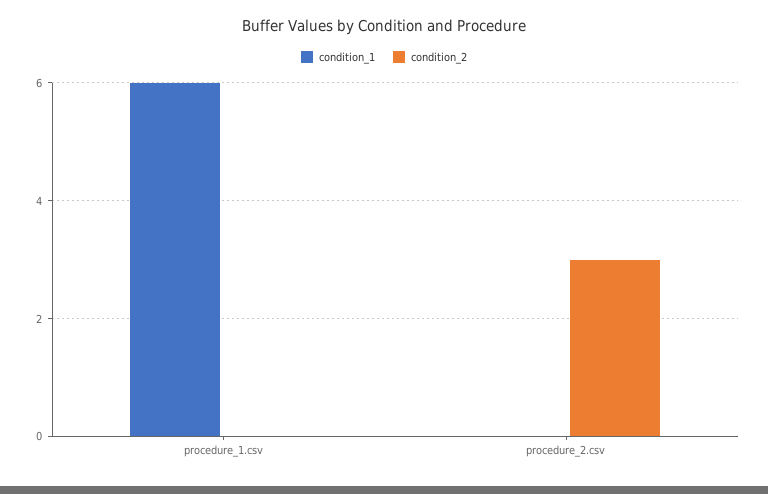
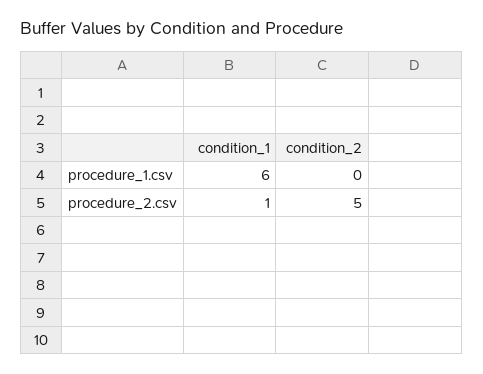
  {
    "condition_1": {
      "procedure_1.csv": 6,
-     "procedure_2.csv": 0
+     "procedure_2.csv": 1
    },
    "condition_2": {
      "procedure_1.csv": 0,
-     "procedure_2.csv": 3
+     "procedure_2.csv": 5
    }
  }

